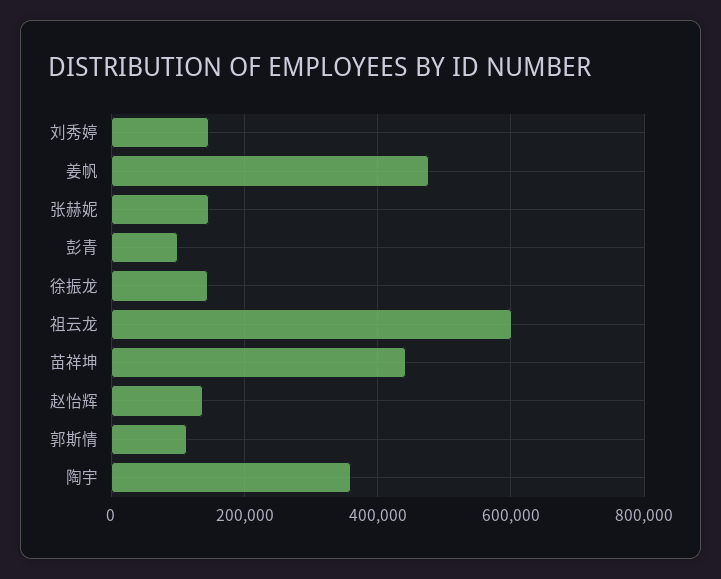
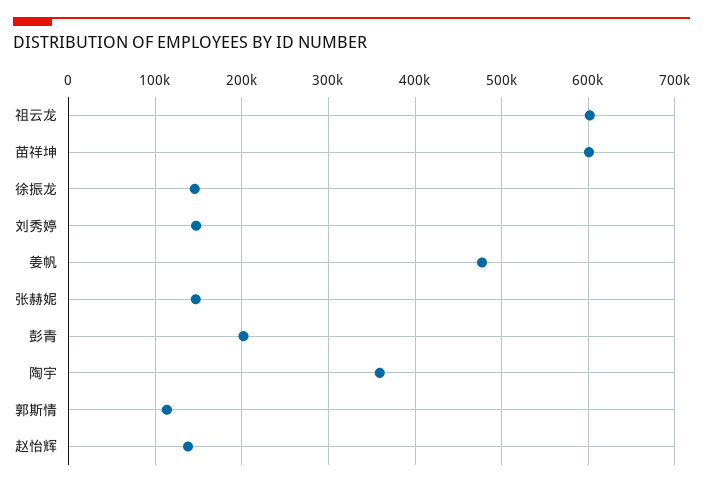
  {
    "刘秀婷": 150000,
    "姜帆": 480000,
    "张赫妮": 150000,
-   "彭青": 100000,
+   "彭青": 200000,
    "徐振龙": 150000,
    "祖云龙": 600000,
-   "苗祥坤": 440000,
+   "苗祥坤": 600000,
    "赵怡辉": 140000,
    "郭斯情": 110000,
    "陶宇": 360000
  }

